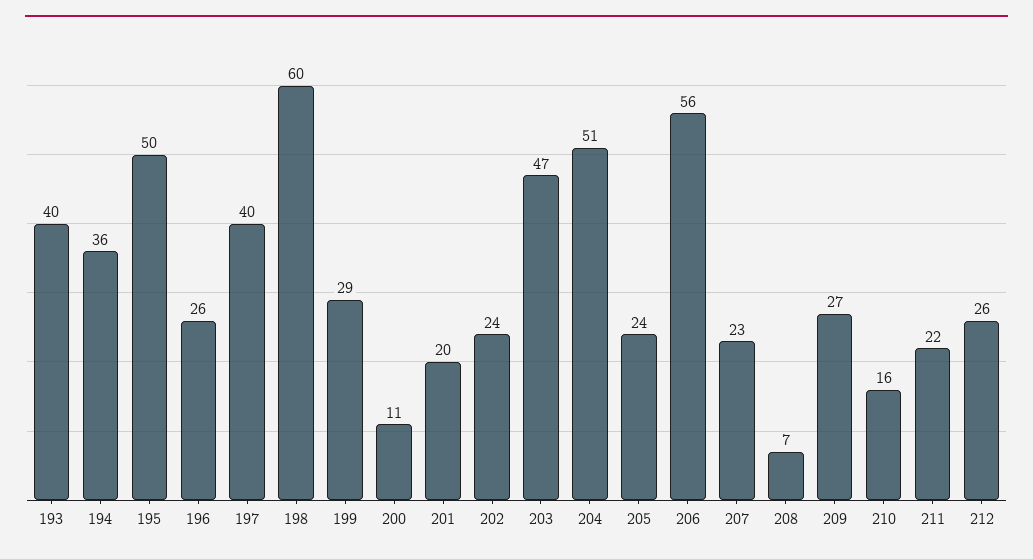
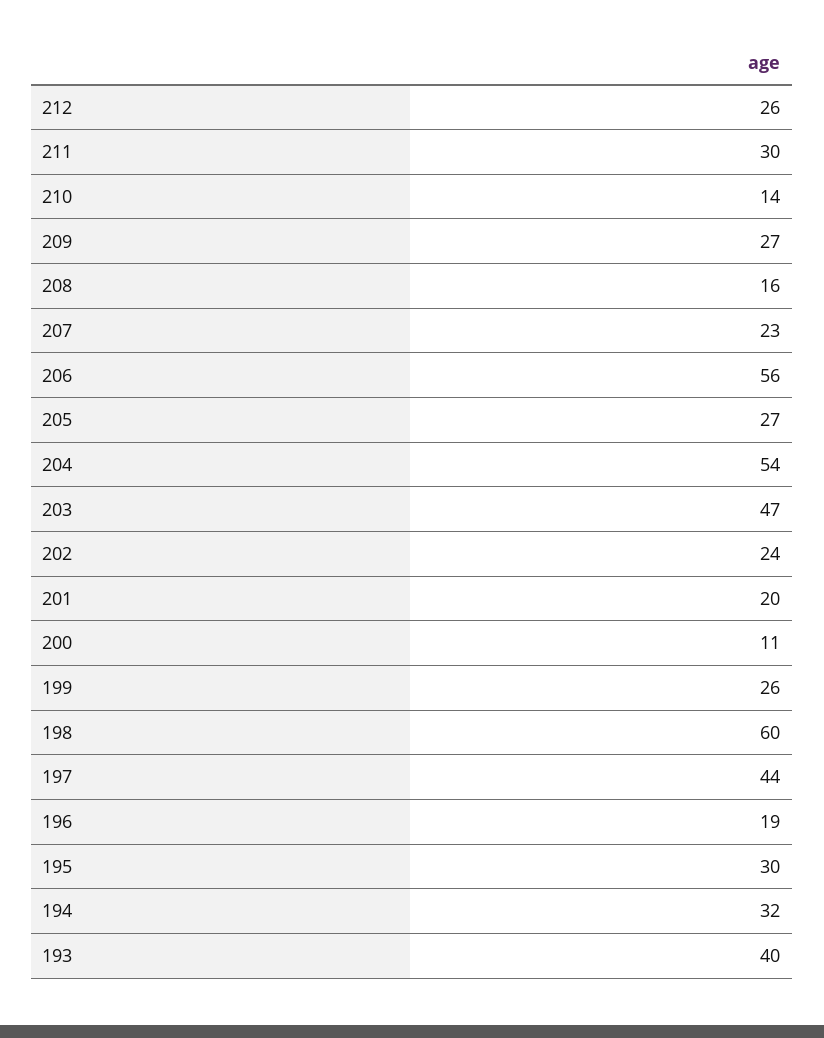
  {
    "193": 40,
-   "194": 36,
+   "194": 32,
-   "195": 50,
+   "195": 30,
-   "196": 26,
+   "196": 19,
-   "197": 40,
+   "197": 44,
    "198": 60,
-   "199": 29,
+   "199": 26,
    "200": 11,
    "201": 20,
    "202": 24,
    "203": 47,
-   "204": 51,
+   "204": 54,
-   "205": 24,
+   "205": 27,
    "206": 56,
    "207": 23,
-   "208": 7,
+   "208": 16,
    "209": 27,
-   "210": 16,
+   "210": 14,
-   "211": 22,
+   "211": 30,
    "212": 26
  }

